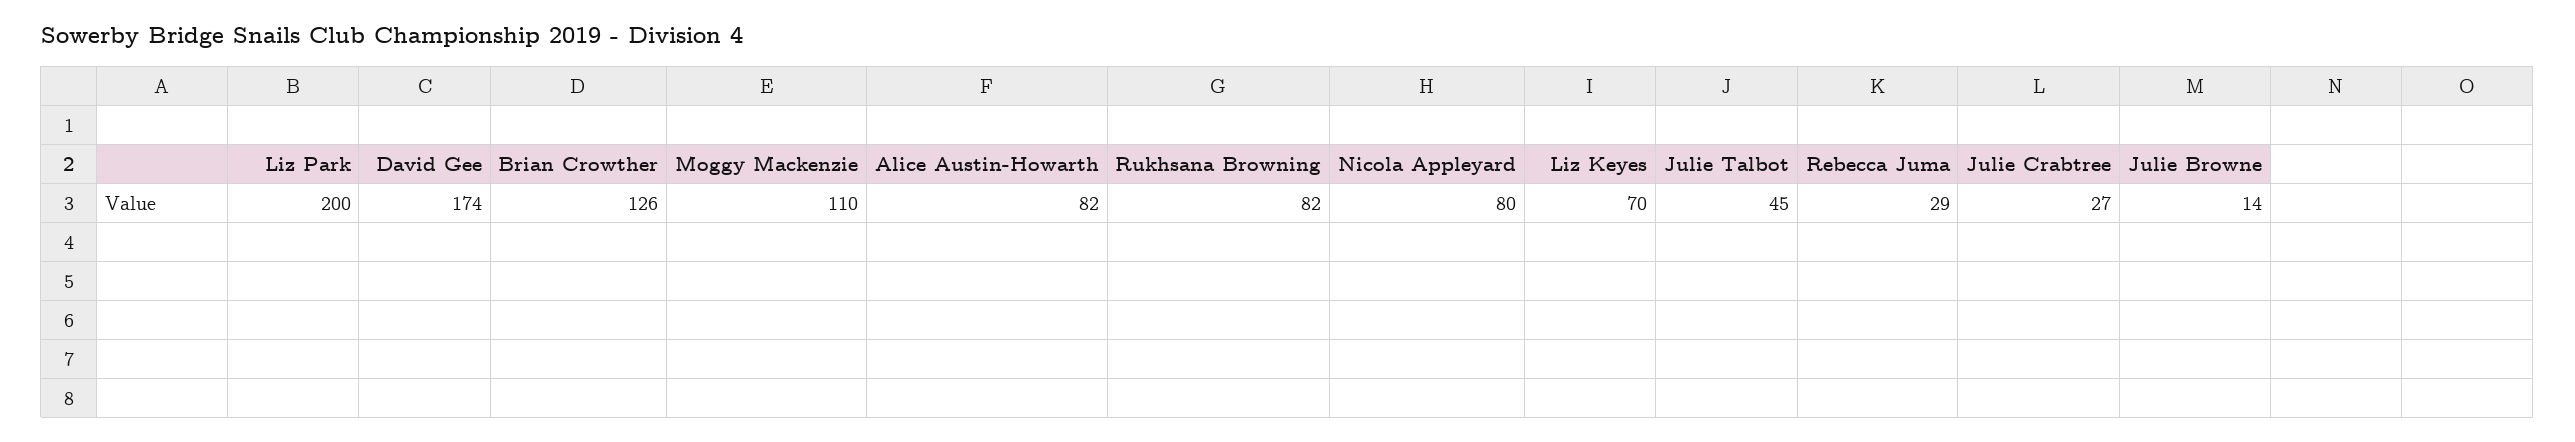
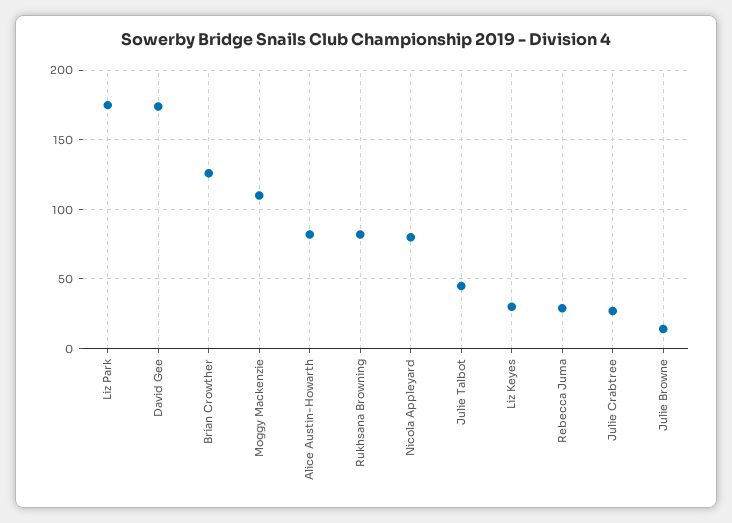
  {
-   "Liz Park": 200,
+   "Liz Park": 175,
    "David Gee": 174,
    "Brian Crowther": 126,
    "Moggy Mackenzie": 110,
    "Alice Austin-Howarth": 82,
    "Rukhsana Browning": 82,
    "Nicola Appleyard": 80,
-   "Liz Keyes": 70,
+   "Liz Keyes": 30,
    "Julie Talbot": 45,
    "Rebecca Juma": 29,
    "Julie Crabtree": 27,
    "Julie Browne": 14
  }

